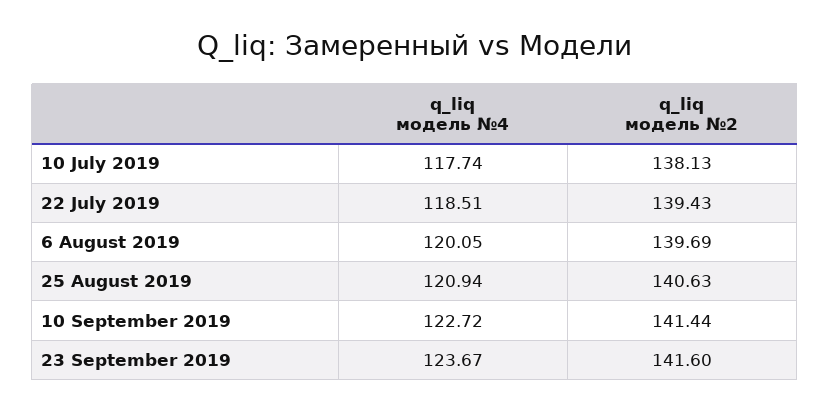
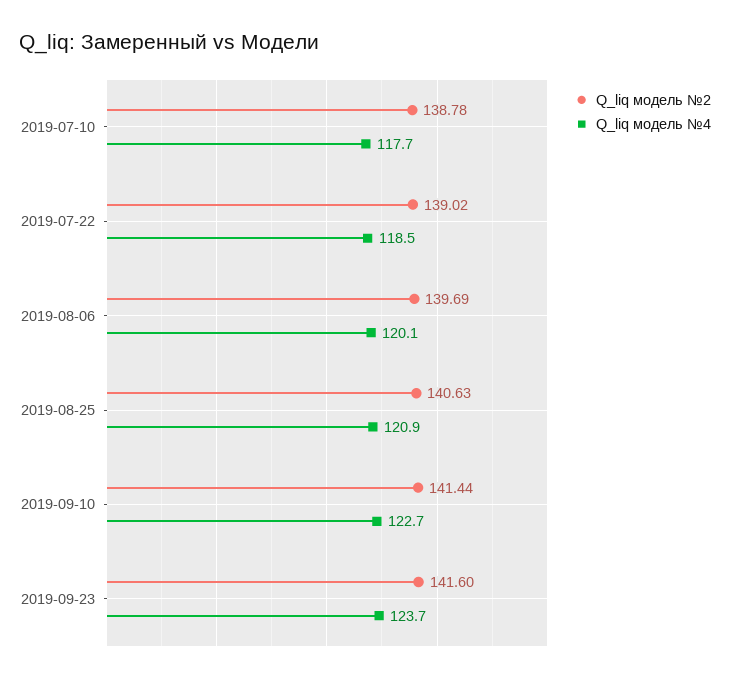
  {
    "q_liq модель №4": {
      "10 July 2019": 117.74,
      "22 July 2019": 118.51,
      "6 August 2019": 120.05,
      "25 August 2019": 120.94,
      "10 September 2019": 122.72,
      "23 September 2019": 123.67
    },
    "q_liq модель №2": {
-     "10 July 2019": 138.13,
+     "10 July 2019": 138.78,
-     "22 July 2019": 139.43,
+     "22 July 2019": 139.02,
      "6 August 2019": 139.69,
      "25 August 2019": 140.63,
      "10 September 2019": 141.44,
      "23 September 2019": 141.6
    }
  }

